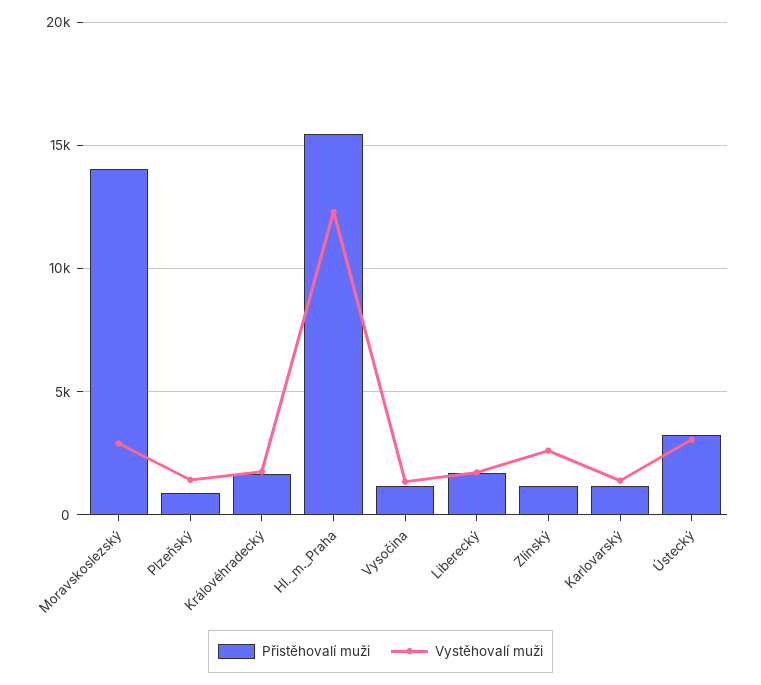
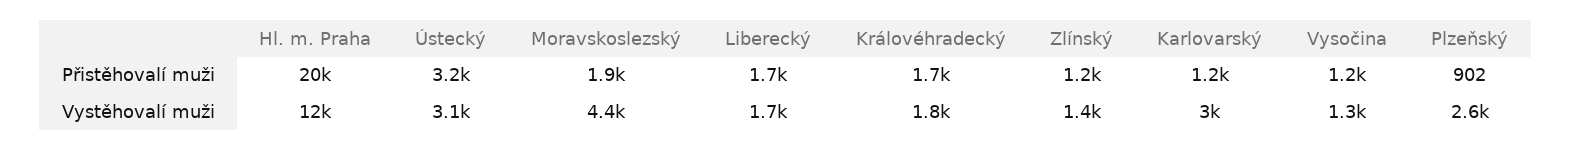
  {
    "Přistěhovalí muži": {
-     "Moravskoslezský": 14000,
+     "Moravskoslezský": 1900,
      "Plzeňský": 902,
      "Královéhradecký": 1700,
-     "Hl._m._Praha": 15500,
+     "Hl._m._Praha": 20000,
      "Vysočina": 1200,
      "Liberecký": 1700,
      "Zlínský": 1200,
      "Karlovarský": 1200,
      "Ústecký": 3200
    },
    "Vystěhovalí muži": {
-     "Moravskoslezský": 3000,
+     "Moravskoslezský": 4400,
-     "Plzeňský": 1500,
+     "Plzeňský": 2600,
      "Královéhradecký": 1800,
      "Hl._m._Praha": 12000,
      "Vysočina": 1300,
      "Liberecký": 1700,
-     "Zlínský": 2500,
+     "Zlínský": 1400,
-     "Karlovarský": 1500,
+     "Karlovarský": 3000,
      "Ústecký": 3100
    }
  }

